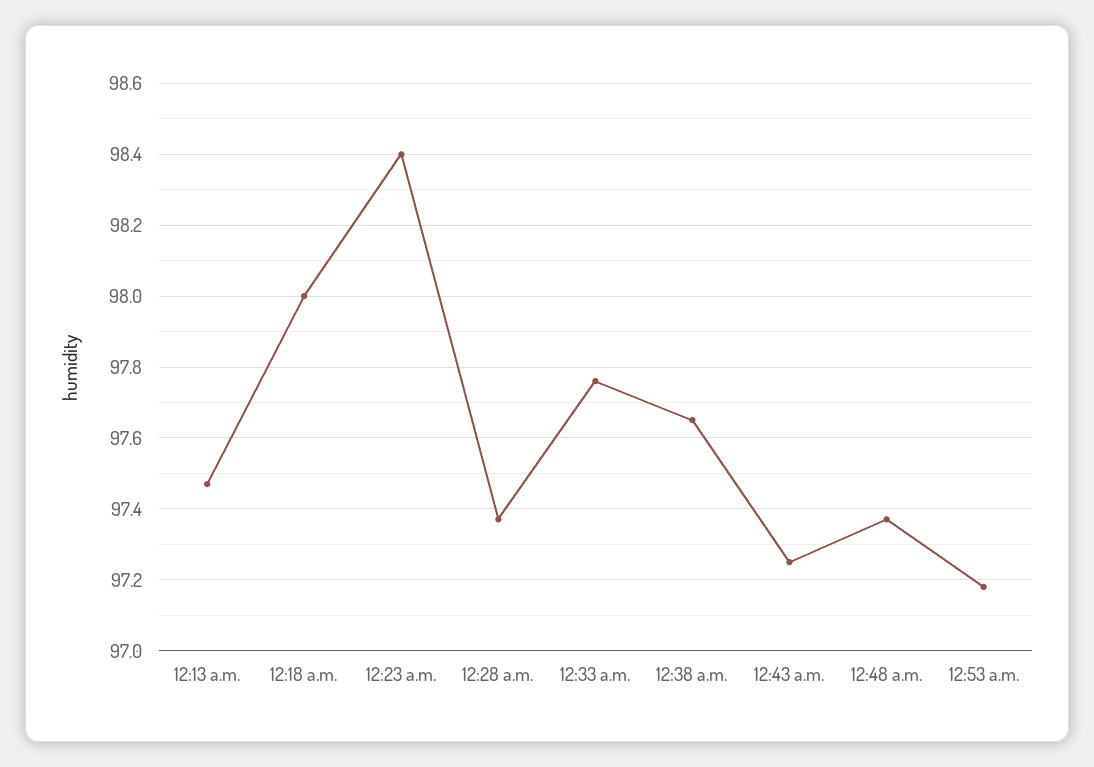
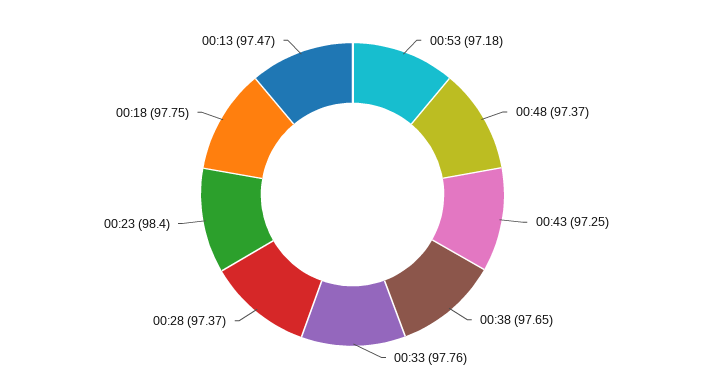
  {
    "12:13 a.m.": 97.47,
-   "12:18 a.m.": 98,
+   "12:18 a.m.": 97.75,
    "12:23 a.m.": 98.4,
    "12:28 a.m.": 97.37,
    "12:33 a.m.": 97.76,
    "12:38 a.m.": 97.65,
    "12:43 a.m.": 97.25,
    "12:48 a.m.": 97.37,
    "12:53 a.m.": 97.18
  }

